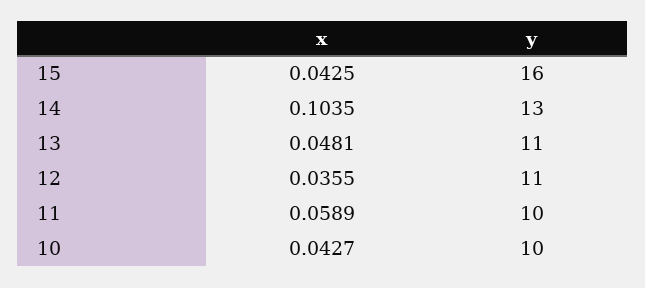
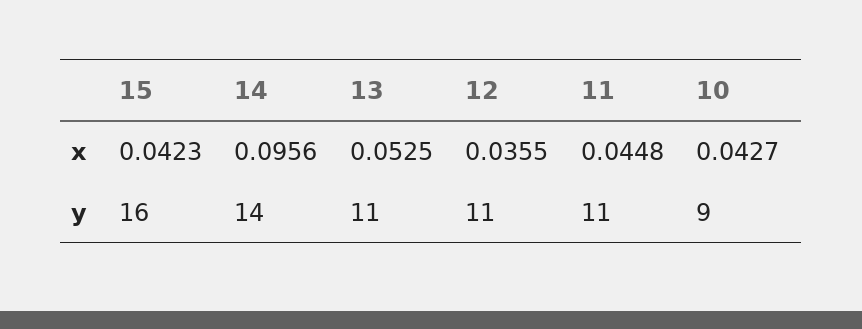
  {
    "x": {
-     "15": 0.0425,
+     "15": 0.0423,
-     "14": 0.1035,
+     "14": 0.0956,
-     "13": 0.0481,
+     "13": 0.0525,
      "12": 0.0355,
-     "11": 0.0589,
+     "11": 0.0448,
      "10": 0.0427
    },
    "y": {
      "15": 16,
-     "14": 13,
+     "14": 14,
      "13": 11,
      "12": 11,
-     "11": 10,
+     "11": 11,
-     "10": 10
+     "10": 9
    }
  }

